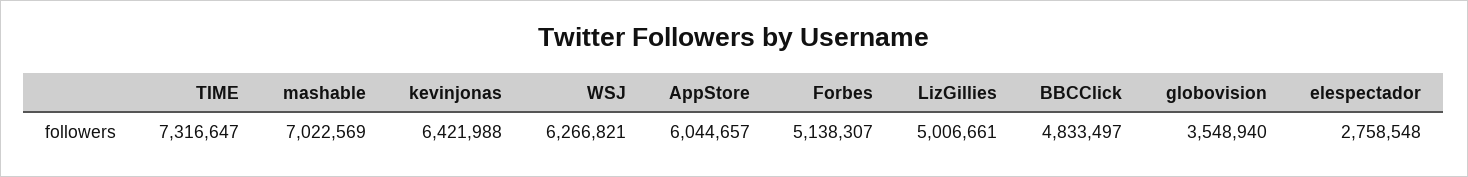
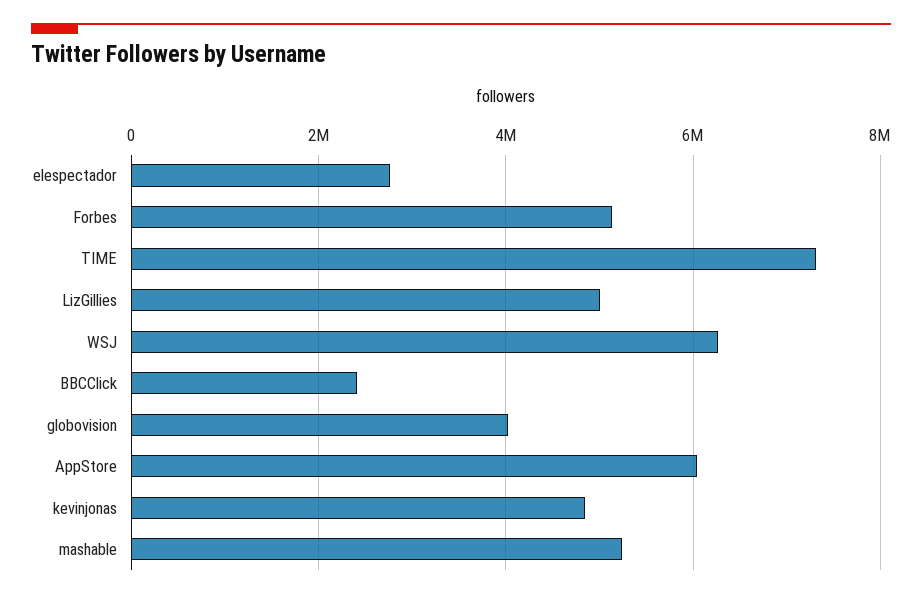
  {
    "TIME": 7316647,
-   "mashable": 7022569,
+   "mashable": 5200000,
-   "kevinjonas": 6421988,
+   "kevinjonas": 4800000,
    "WSJ": 6266821,
    "AppStore": 6044657,
    "Forbes": 5138307,
    "LizGillies": 5006661,
-   "BBCClick": 4833497,
+   "BBCClick": 2400000,
-   "globovision": 3548940,
+   "globovision": 4000000,
    "elespectador": 2758548
  }

